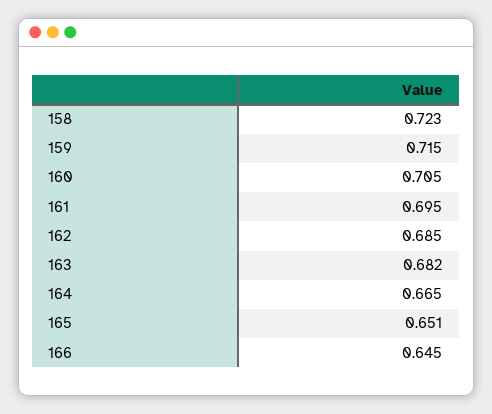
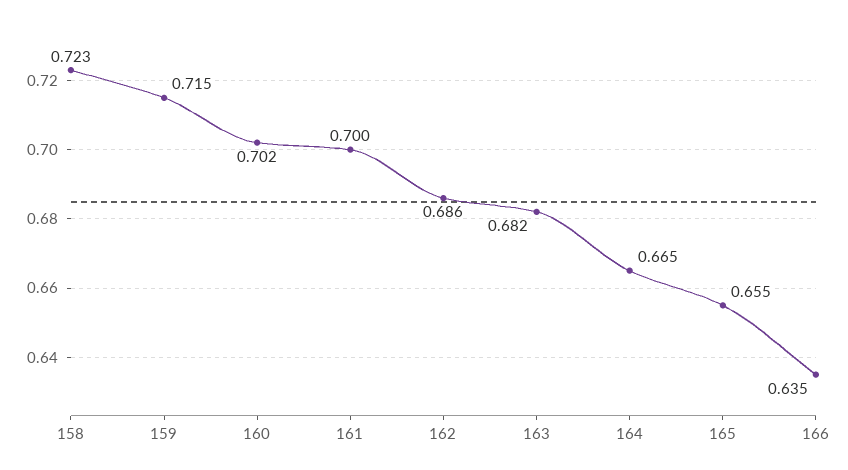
  {
    "158": 0.723,
    "159": 0.715,
-   "160": 0.705,
+   "160": 0.702,
-   "161": 0.695,
+   "161": 0.7,
-   "162": 0.685,
+   "162": 0.686,
    "163": 0.682,
    "164": 0.665,
-   "165": 0.651,
+   "165": 0.655,
-   "166": 0.645
+   "166": 0.635
  }

